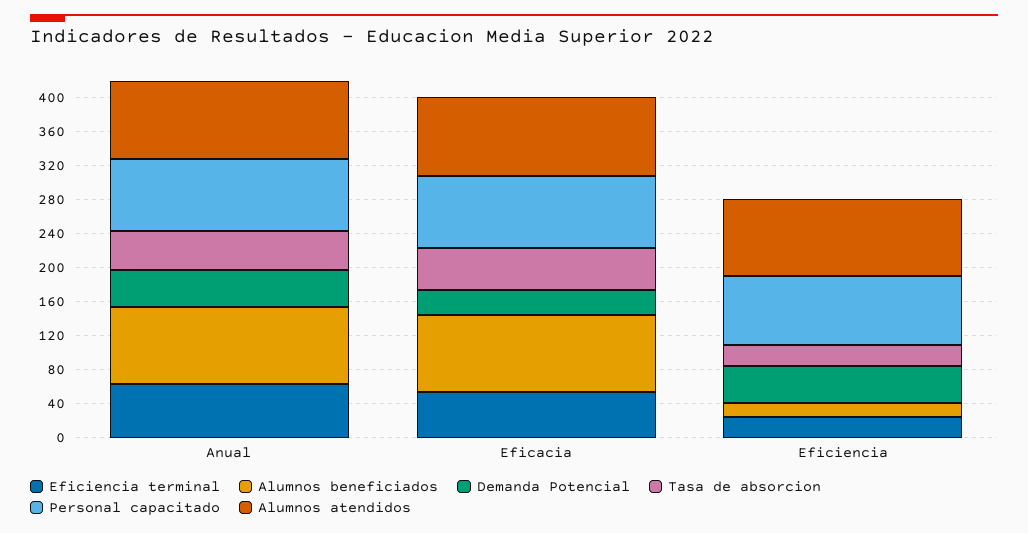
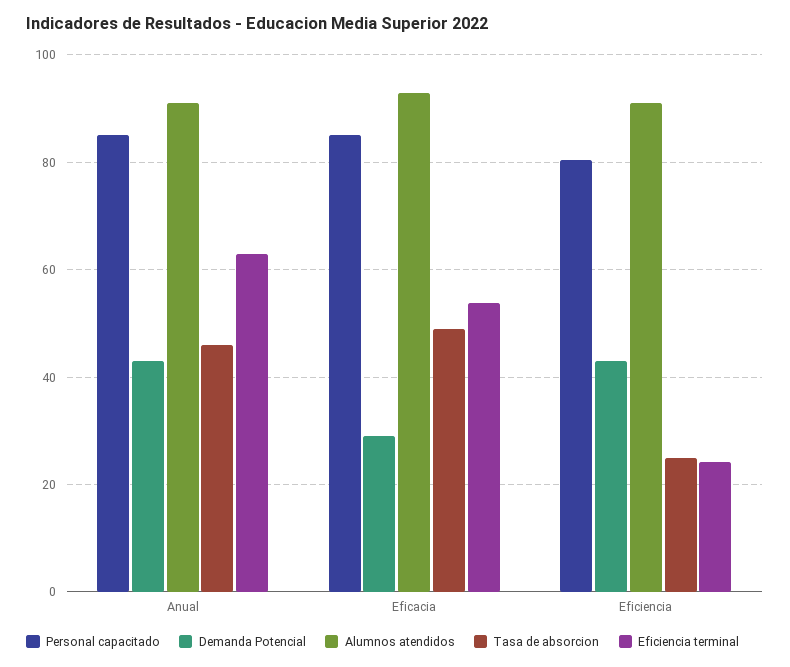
  {
    "Eficiencia terminal": {
      "Anual": 64,
      "Eficacia": 54,
      "Eficiencia": 24
    },
-   "Alumnos beneficiados": {
-     "Anual": 90,
-     "Eficacia": 90,
-     "Eficiencia": 20
-   },
    "Demanda Potencial": {
      "Anual": 44,
      "Eficacia": 30,
      "Eficiencia": 44
    },
    "Tasa de absorcion": {
      "Anual": 46,
      "Eficacia": 50,
      "Eficiencia": 26
    },
    "Personal capacitado": {
      "Anual": 86,
      "Eficacia": 86,
      "Eficiencia": 80
    },
    "Alumnos atendidos": {
      "Anual": 92,
      "Eficacia": 94,
      "Eficiencia": 92
    }
  }

